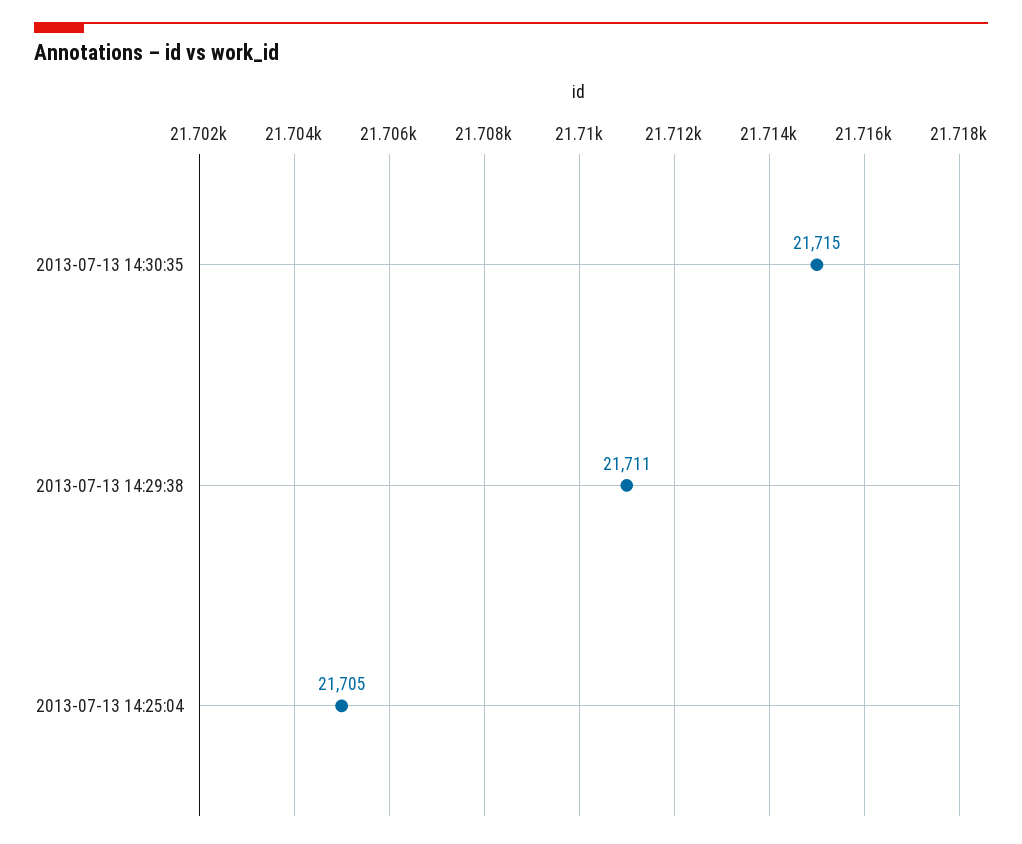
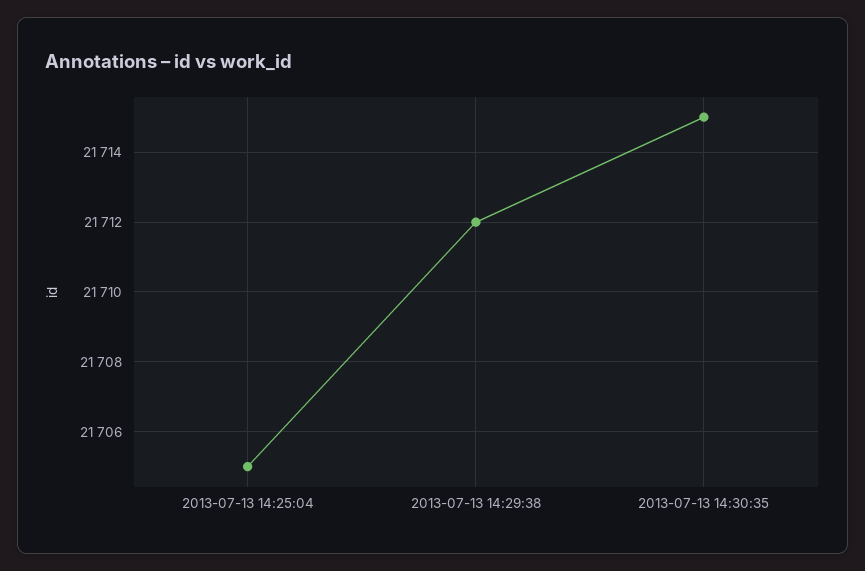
  {
    "2013-07-13 14:30:35": 21715,
-   "2013-07-13 14:29:38": 21711,
+   "2013-07-13 14:29:38": 21712,
    "2013-07-13 14:25:04": 21705
  }

